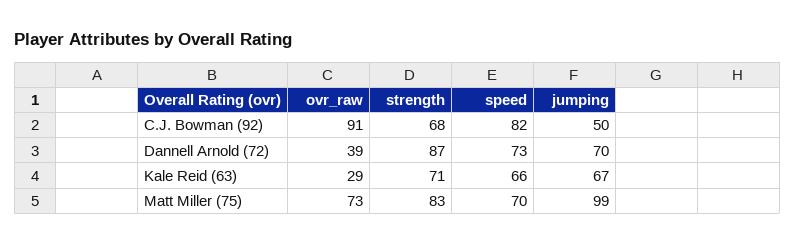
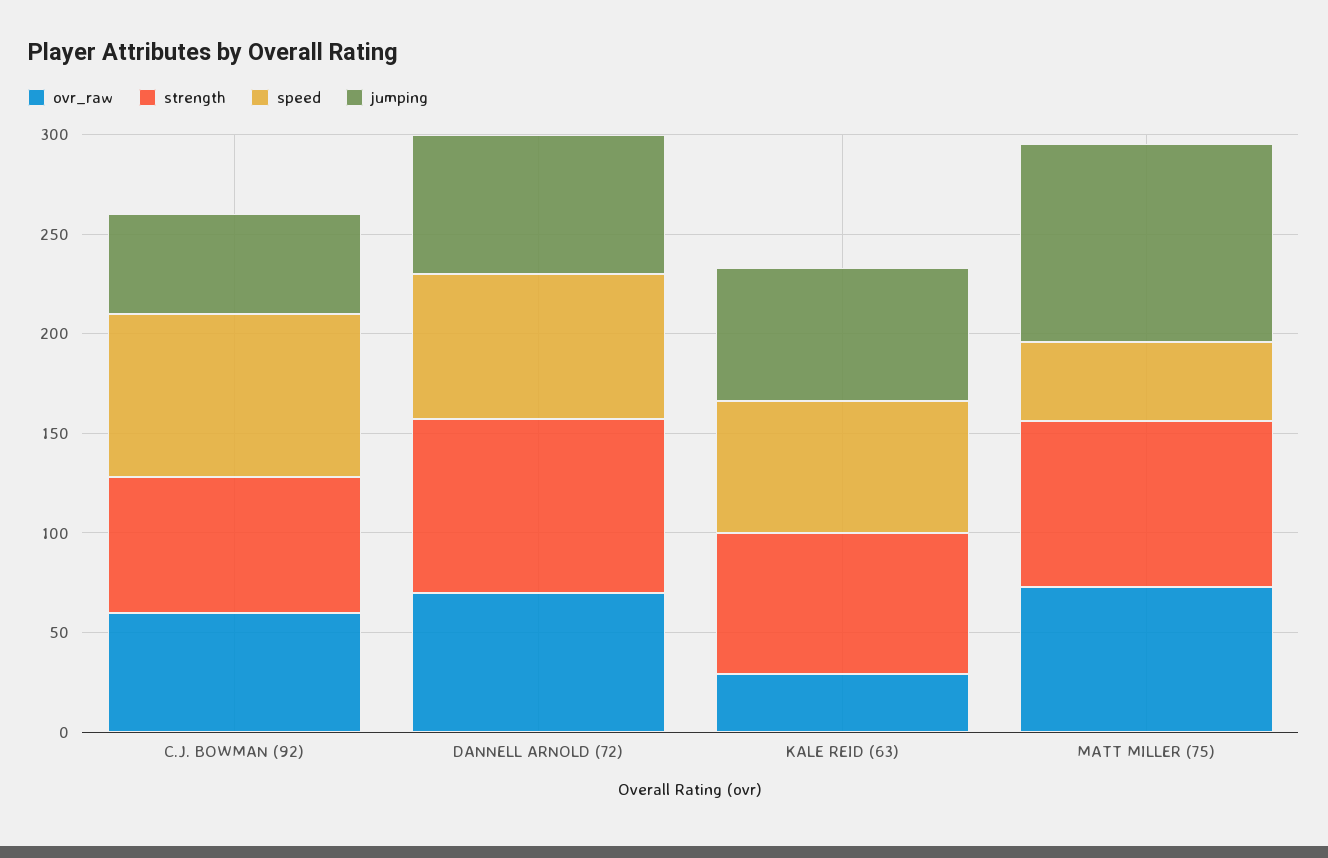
  {
    "ovr_raw": {
-     "C.J. Bowman (92)": 91,
+     "C.J. Bowman (92)": 60,
-     "Dannell Arnold (72)": 39,
+     "Dannell Arnold (72)": 70,
      "Kale Reid (63)": 29,
      "Matt Miller (75)": 73
    },
    "strength": {
      "C.J. Bowman (92)": 68,
      "Dannell Arnold (72)": 87,
      "Kale Reid (63)": 71,
      "Matt Miller (75)": 83
    },
    "speed": {
      "C.J. Bowman (92)": 82,
      "Dannell Arnold (72)": 73,
      "Kale Reid (63)": 66,
-     "Matt Miller (75)": 70
+     "Matt Miller (75)": 40
    },
    "jumping": {
      "C.J. Bowman (92)": 50,
      "Dannell Arnold (72)": 70,
      "Kale Reid (63)": 67,
      "Matt Miller (75)": 99
    }
  }

